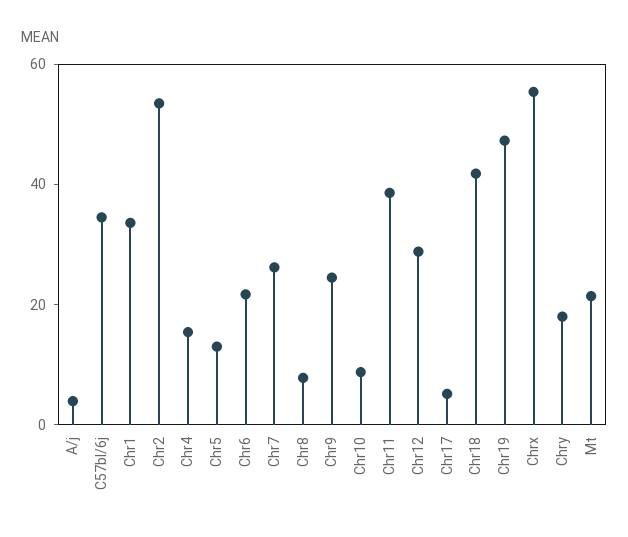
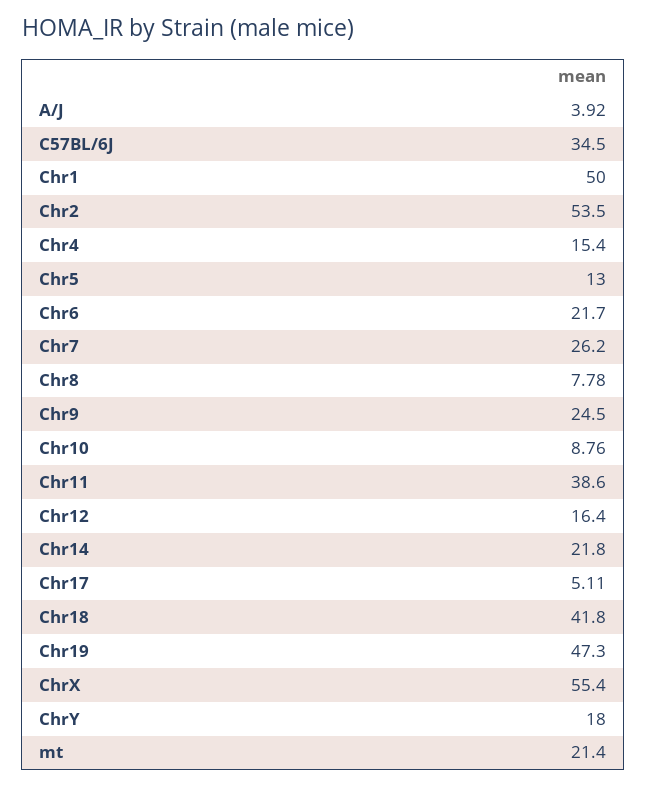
  {
    "A/j": 3.92,
    "C57bl/6j": 34.5,
-   "Chr1": 35,
+   "Chr1": 50,
    "Chr2": 53.5,
    "Chr4": 15.4,
    "Chr5": 13,
    "Chr6": 21.7,
    "Chr7": 26.2,
    "Chr8": 7.78,
    "Chr9": 24.5,
    "Chr10": 8.76,
    "Chr11": 38.6,
-   "Chr12": 30,
+   "Chr12": 16.4,
    "Chr17": 5.11,
    "Chr18": 41.8,
    "Chr19": 47.3,
    "Chrx": 55.4,
    "Chry": 18,
-   "Mt": 21.4
+   "Mt": 21.4,
+   "Chr14": 21.8
  }

